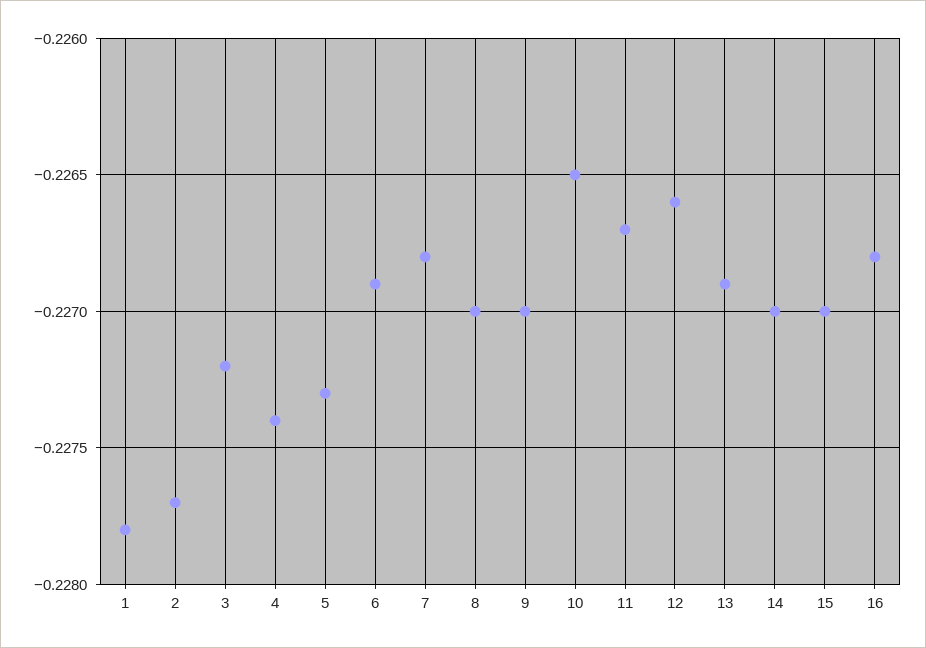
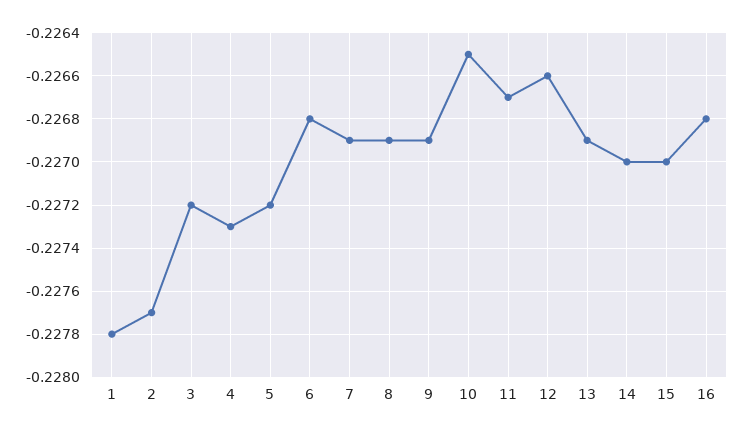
  {
    "1": -0.2278,
    "2": -0.2277,
    "3": -0.2272,
-   "4": -0.2274,
+   "4": -0.2273,
-   "5": -0.2273,
+   "5": -0.2272,
-   "6": -0.2269,
+   "6": -0.2268,
-   "7": -0.2268,
+   "7": -0.2269,
-   "8": -0.227,
+   "8": -0.2269,
-   "9": -0.227,
+   "9": -0.2269,
    "10": -0.2265,
    "11": -0.2267,
    "12": -0.2266,
    "13": -0.2269,
    "14": -0.227,
    "15": -0.227,
    "16": -0.2268
  }

